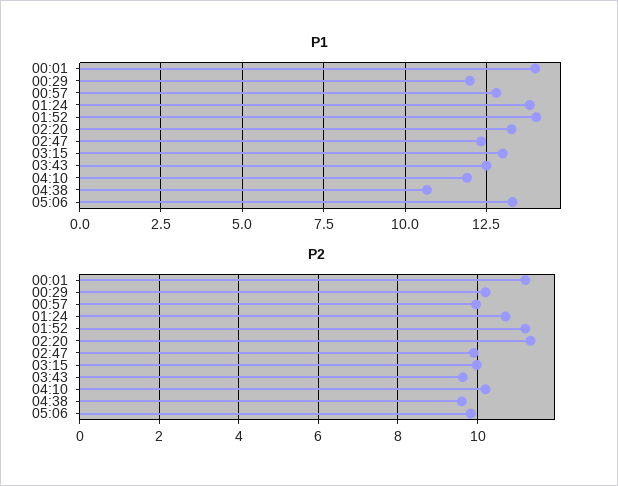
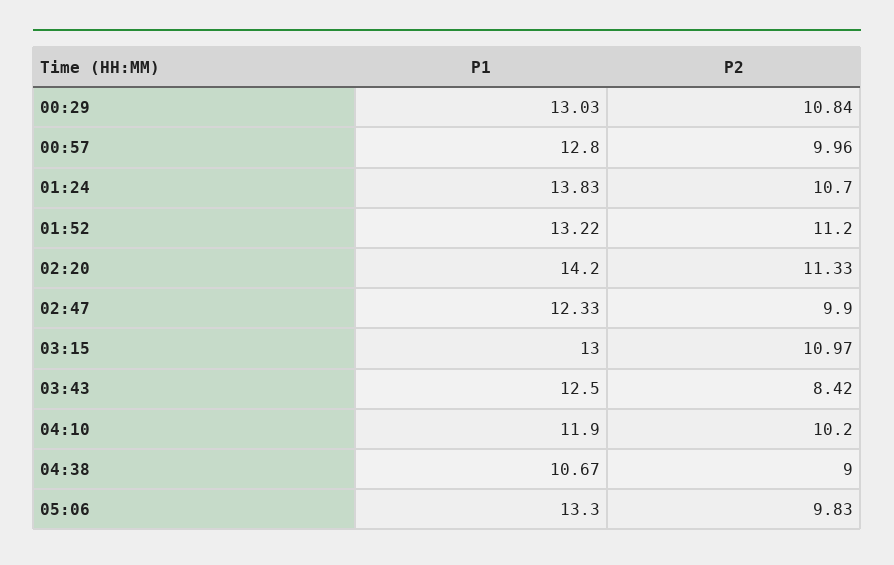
  {
    "P1": {
-     "00:01": 14,
-     "00:29": 12,
+     "00:29": 13.03,
      "00:57": 12.8,
      "01:24": 13.83,
-     "01:52": 14,
+     "01:52": 13.22,
-     "02:20": 13.25,
+     "02:20": 14.2,
      "02:47": 12.33,
      "03:15": 13,
      "03:43": 12.5,
      "04:10": 11.9,
      "04:38": 10.67,
      "05:06": 13.3
    },
    "P2": {
-     "00:01": 11.2,
-     "00:29": 10.2,
+     "00:29": 10.84,
      "00:57": 9.96,
      "01:24": 10.7,
      "01:52": 11.2,
      "02:20": 11.33,
      "02:47": 9.9,
-     "03:15": 10,
+     "03:15": 10.97,
-     "03:43": 9.6,
+     "03:43": 8.42,
      "04:10": 10.2,
-     "04:38": 9.6,
+     "04:38": 9,
      "05:06": 9.83
    }
  }

